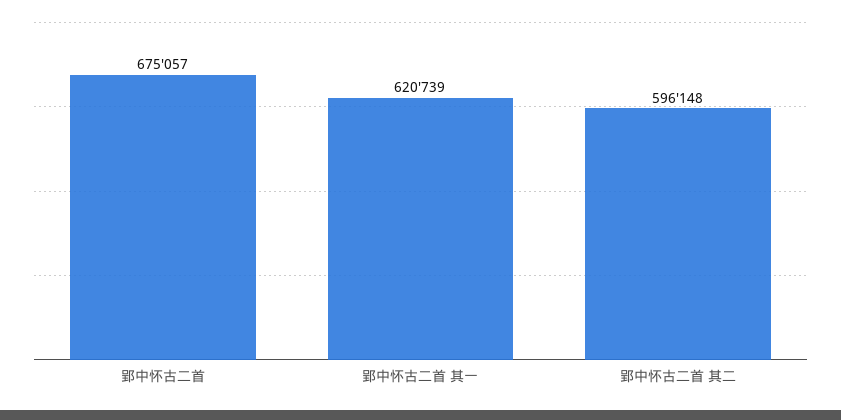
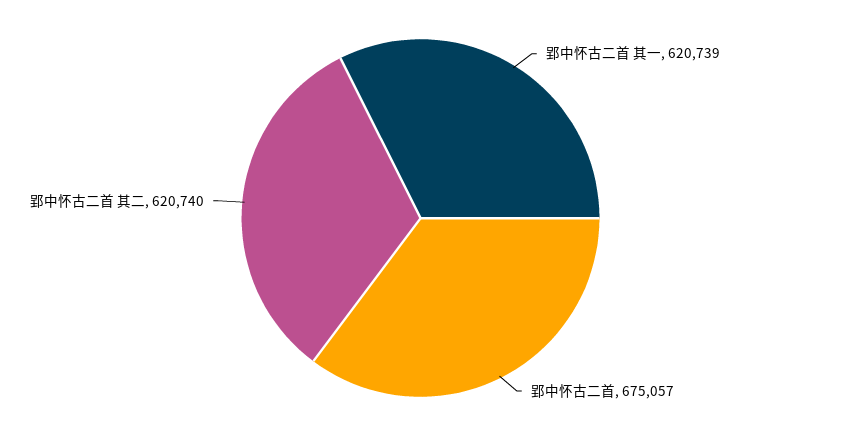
  {
    "郢中怀古二首": 675057,
    "郢中怀古二首 其一": 620739,
-   "郢中怀古二首 其二": 596148
+   "郢中怀古二首 其二": 620740
  }

